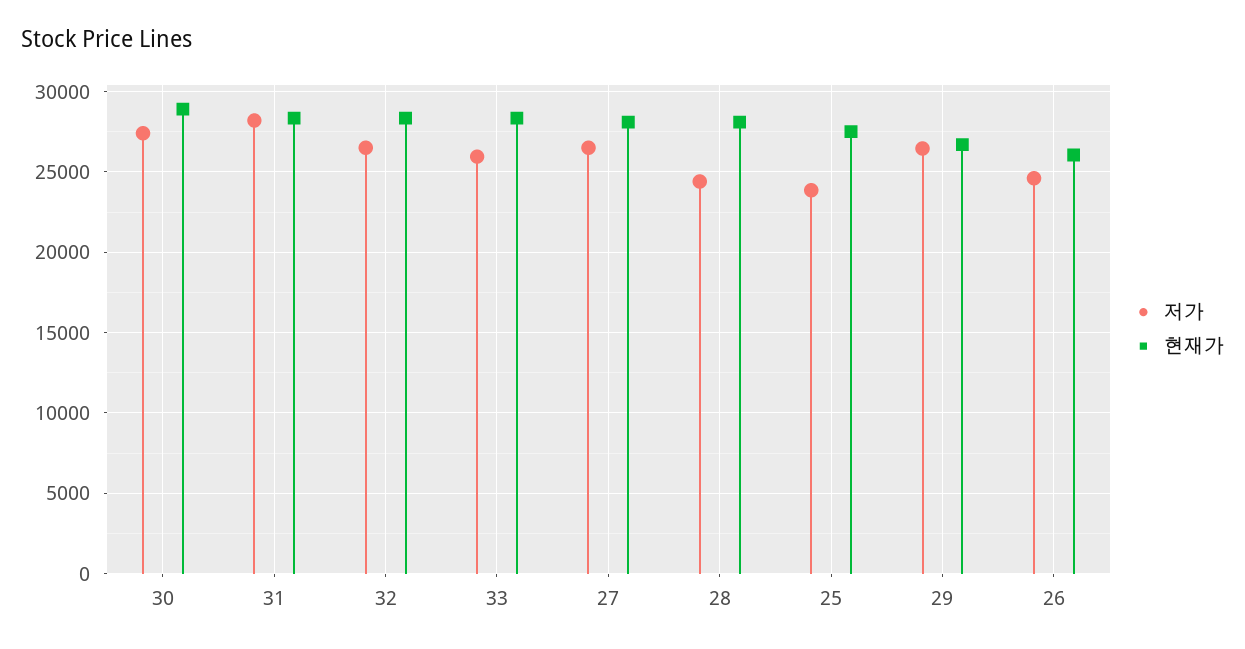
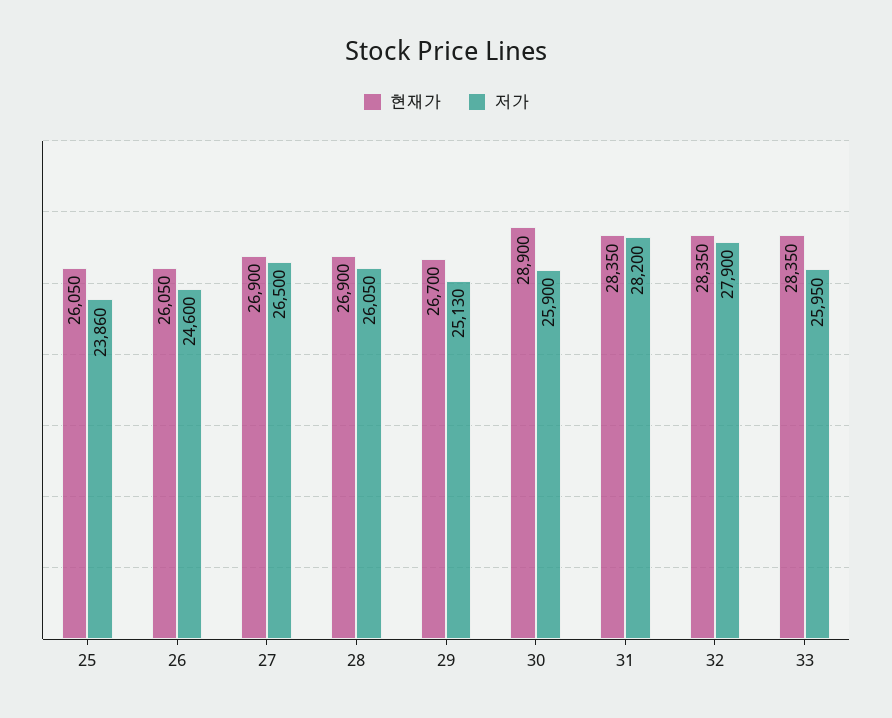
  {
    "저가": {
-     "30": 27500,
+     "30": 25900,
      "31": 28200,
-     "32": 26500,
+     "32": 27900,
      "33": 25950,
      "27": 26500,
-     "28": 24500,
+     "28": 26050,
      "25": 23860,
-     "29": 26500,
+     "29": 25130,
      "26": 24600
    },
    "현재가": {
      "30": 28900,
      "31": 28350,
      "32": 28350,
      "33": 28350,
-     "27": 28000,
+     "27": 26900,
-     "28": 28000,
+     "28": 26900,
-     "25": 27500,
+     "25": 26050,
      "29": 26700,
      "26": 26050
    }
  }

